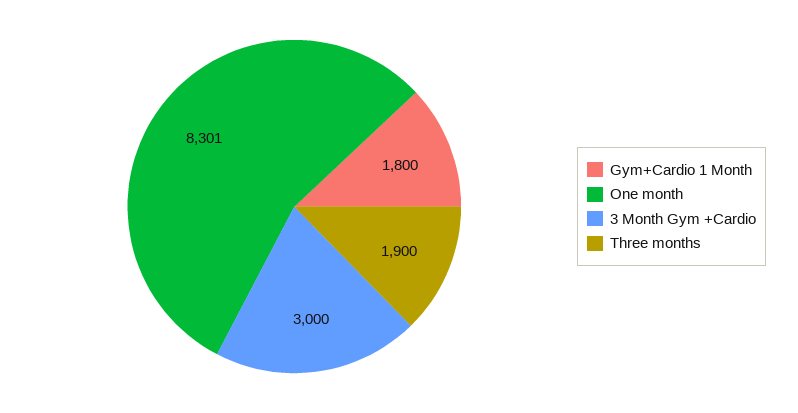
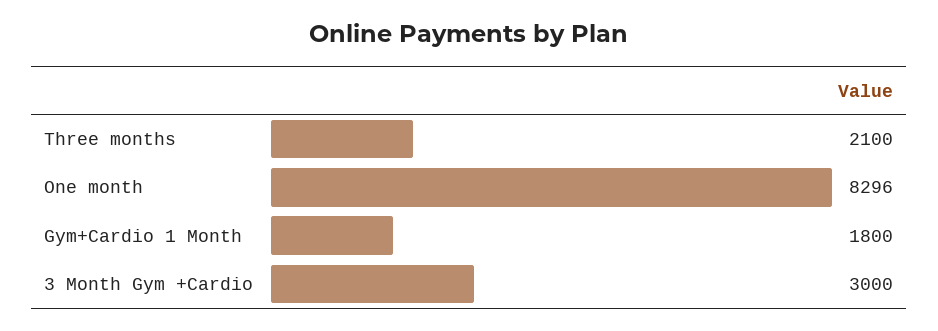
  {
    "Gym+Cardio 1 Month": 1800,
-   "One month": 8301,
+   "One month": 8296,
    "3 Month Gym +Cardio": 3000,
-   "Three months": 1900
+   "Three months": 2100
  }

